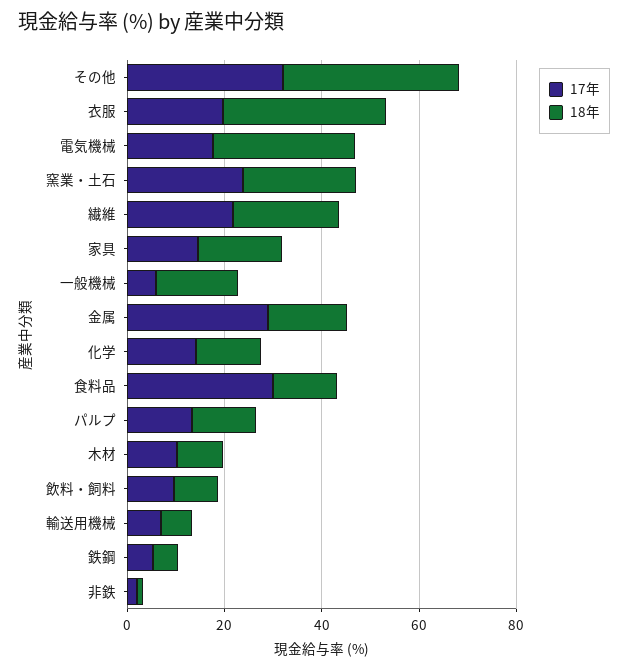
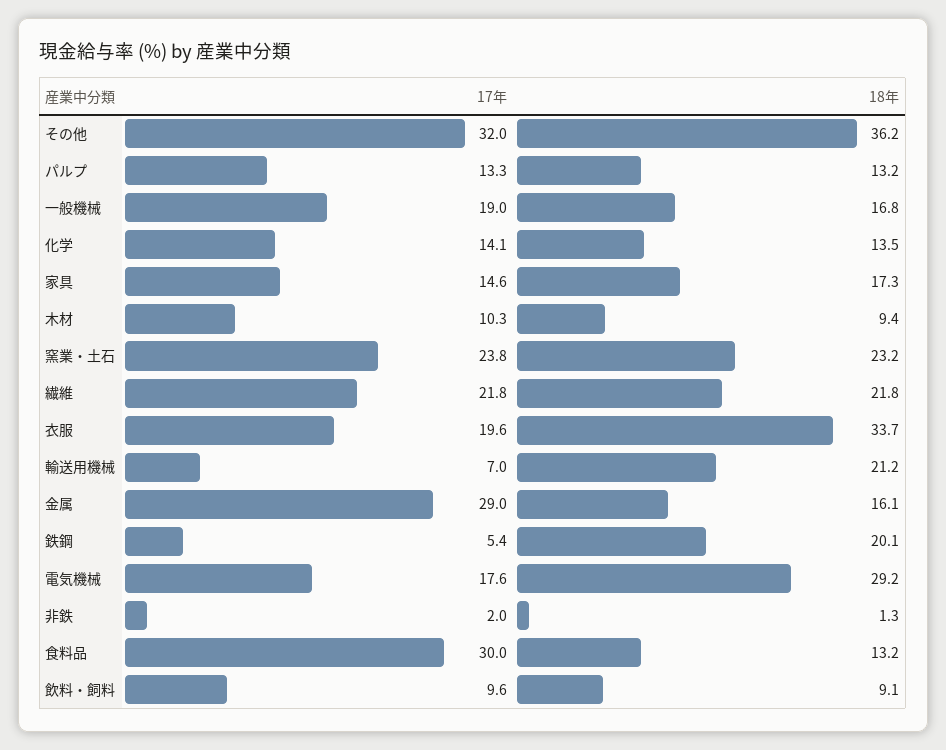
  {
    "17年": {
      "その他": 32,
      "衣服": 19.6,
      "電気機械": 17.6,
      "窯業・土石": 23.8,
      "繊維": 21.8,
      "家具": 14.6,
-     "一般機械": 5,
+     "一般機械": 19,
      "金属": 29,
      "化学": 14.1,
      "食料品": 30,
      "パルプ": 13.3,
      "木材": 10.3,
      "飲料・飼料": 9.6,
      "輸送用機械": 7,
      "鉄鋼": 5.4,
      "非鉄": 2
    },
    "18年": {
      "その他": 36.2,
      "衣服": 33.7,
      "電気機械": 29.2,
      "窯業・土石": 23.2,
      "繊維": 21.8,
      "家具": 17.3,
      "一般機械": 16.8,
      "金属": 16.1,
      "化学": 13.5,
      "食料品": 13.2,
      "パルプ": 13.2,
      "木材": 9.4,
      "飲料・飼料": 9.1,
-     "輸送用機械": 5,
+     "輸送用機械": 21.2,
-     "鉄鋼": 5,
+     "鉄鋼": 20.1,
      "非鉄": 1.3
    }
  }

